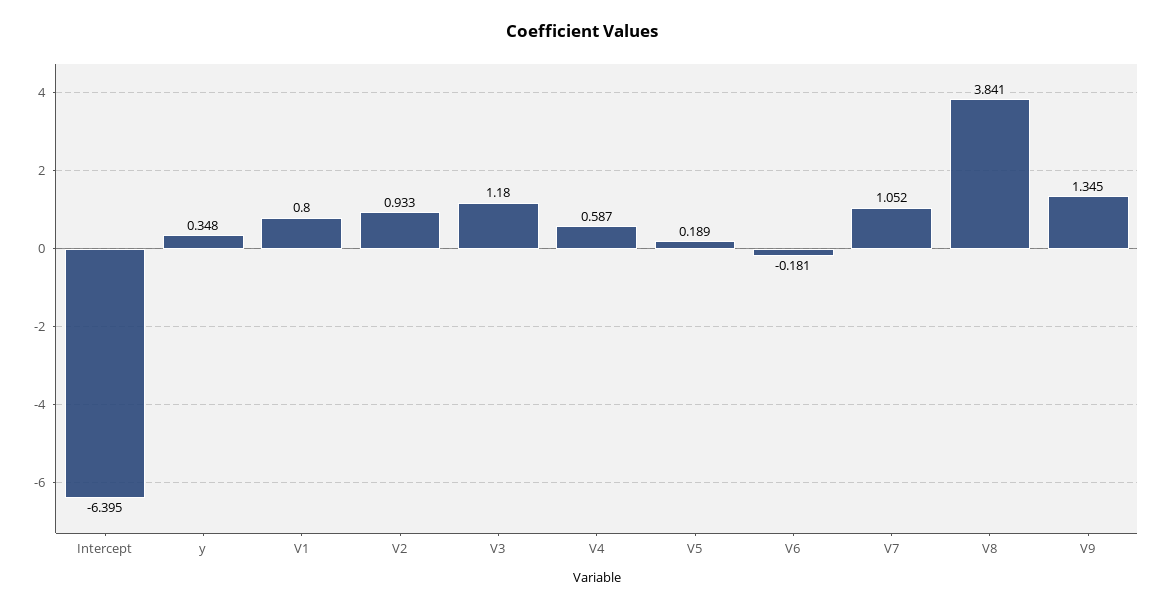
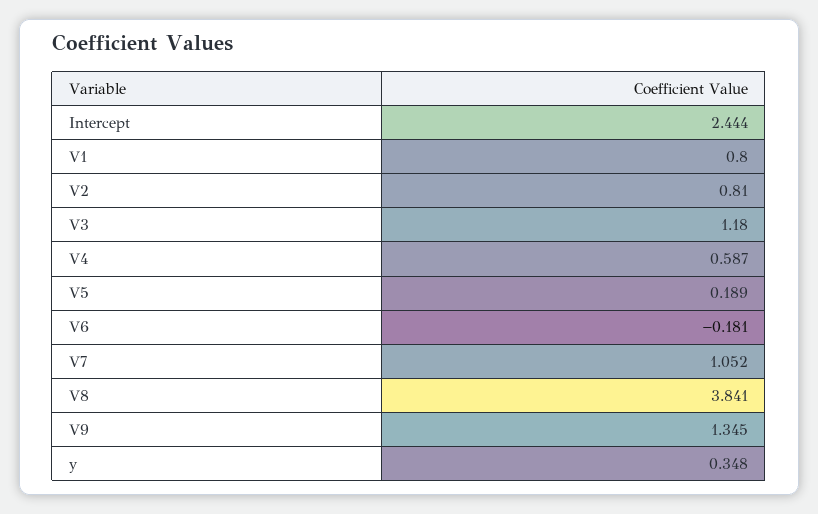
  {
-   "Intercept": -6.395,
+   "Intercept": 2.444,
    "y": 0.348,
    "V1": 0.8,
-   "V2": 0.933,
+   "V2": 0.81,
    "V3": 1.18,
    "V4": 0.587,
    "V5": 0.189,
    "V6": -0.181,
    "V7": 1.052,
    "V8": 3.841,
    "V9": 1.345
  }

